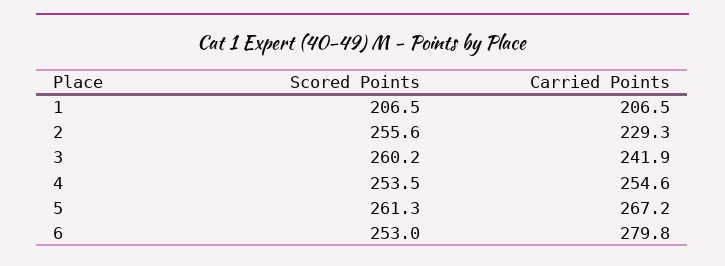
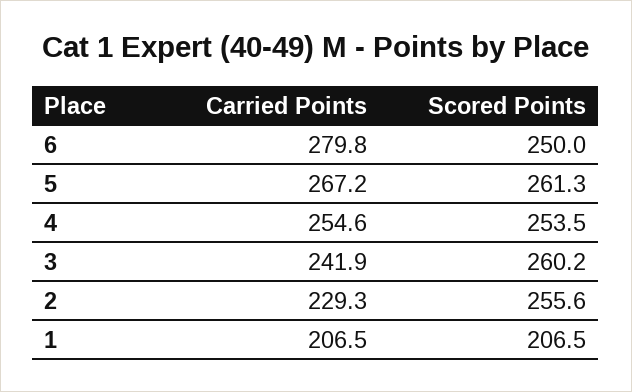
  {
    "Scored Points": {
      "1": 206.5,
      "2": 255.6,
      "3": 260.2,
      "4": 253.5,
      "5": 261.3,
-     "6": 253
+     "6": 250
    },
    "Carried Points": {
      "1": 206.5,
      "2": 229.3,
      "3": 241.9,
      "4": 254.6,
      "5": 267.2,
      "6": 279.8
    }
  }

